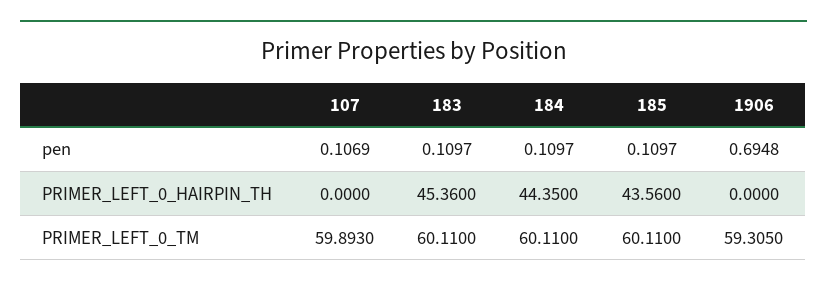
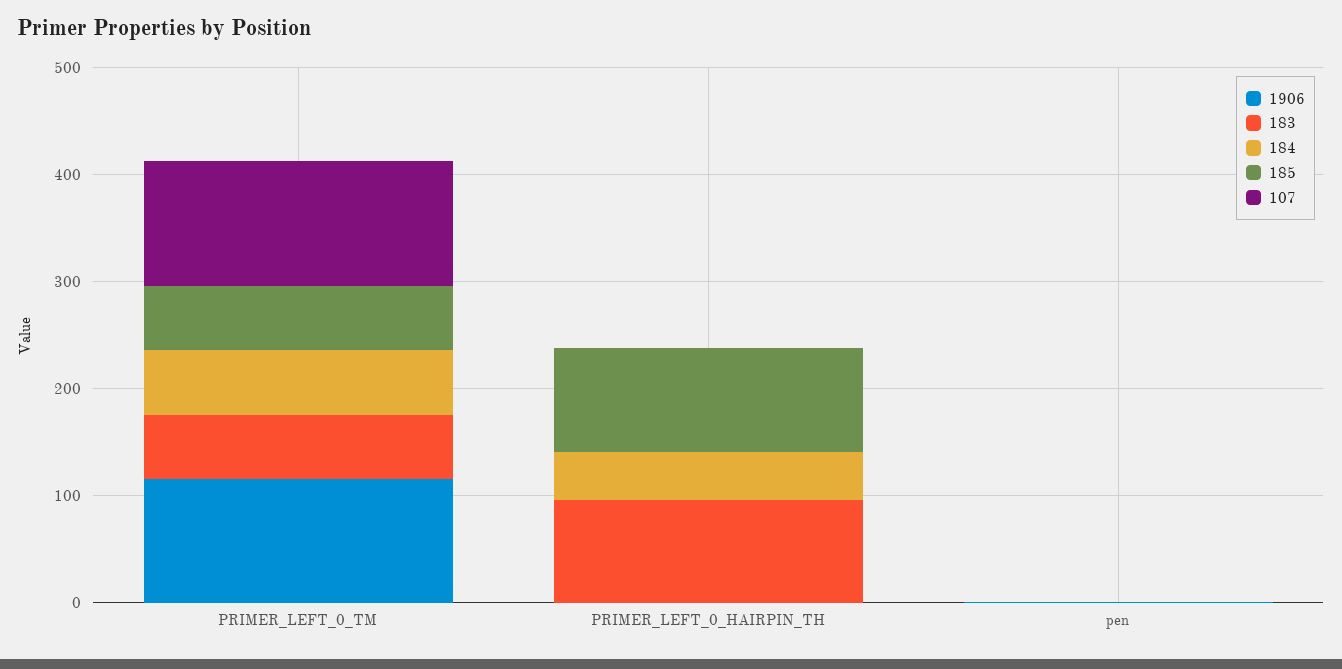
  {
    "107": {
      "pen": 0.1069,
      "PRIMER_LEFT_0_HAIRPIN_TH": 0,
-     "PRIMER_LEFT_0_TM": 59.893
+     "PRIMER_LEFT_0_TM": 120
    },
    "183": {
      "pen": 0.1097,
-     "PRIMER_LEFT_0_HAIRPIN_TH": 45.36,
+     "PRIMER_LEFT_0_HAIRPIN_TH": 100,
      "PRIMER_LEFT_0_TM": 60.11
    },
    "184": {
      "pen": 0.1097,
      "PRIMER_LEFT_0_HAIRPIN_TH": 44.35,
      "PRIMER_LEFT_0_TM": 60.11
    },
    "185": {
      "pen": 0.1097,
-     "PRIMER_LEFT_0_HAIRPIN_TH": 43.56,
+     "PRIMER_LEFT_0_HAIRPIN_TH": 100,
      "PRIMER_LEFT_0_TM": 60.11
    },
    "1906": {
      "pen": 0.6948,
      "PRIMER_LEFT_0_HAIRPIN_TH": 0,
-     "PRIMER_LEFT_0_TM": 59.305
+     "PRIMER_LEFT_0_TM": 120
    }
  }

